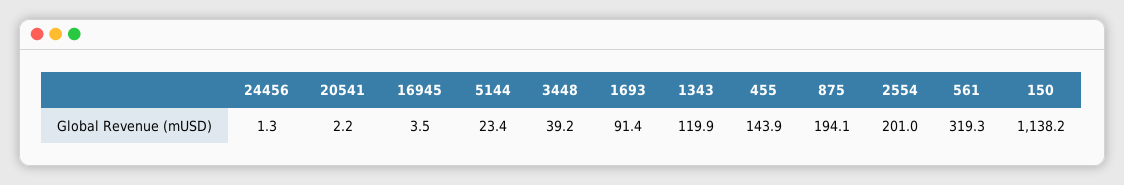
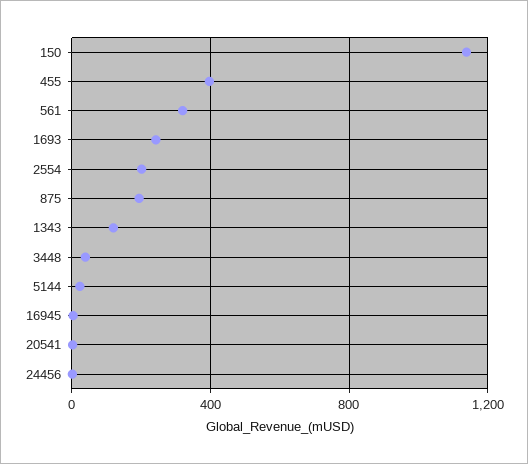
  {
    "24456": 1.3,
    "20541": 2.2,
    "16945": 3.5,
    "5144": 23.4,
    "3448": 39.2,
-   "1693": 91.4,
+   "1693": 250,
    "1343": 119.9,
-   "455": 143.9,
+   "455": 400,
    "875": 194.1,
    "2554": 201,
    "561": 319.3,
    "150": 1138.2
  }

